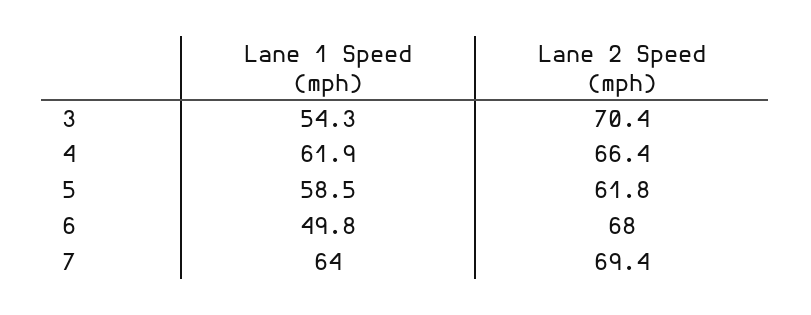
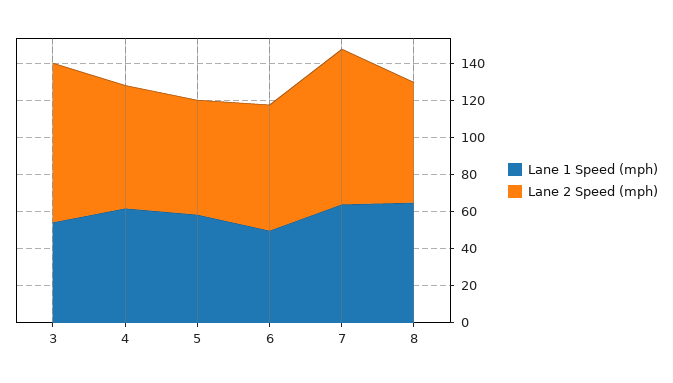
  {
    "Lane 1 Speed (mph)": {
      "3": 54.3,
      "4": 61.9,
      "5": 58.5,
      "6": 49.8,
-     "7": 64
+     "7": 64,
+     "8": 65
    },
    "Lane 2 Speed (mph)": {
-     "3": 70.4,
+     "3": 85,
      "4": 66.4,
      "5": 61.8,
      "6": 68,
-     "7": 69.4
+     "7": 85,
+     "8": 65
    }
  }

